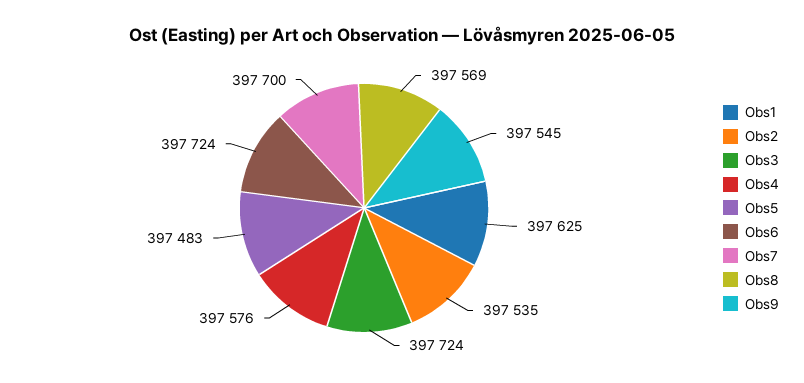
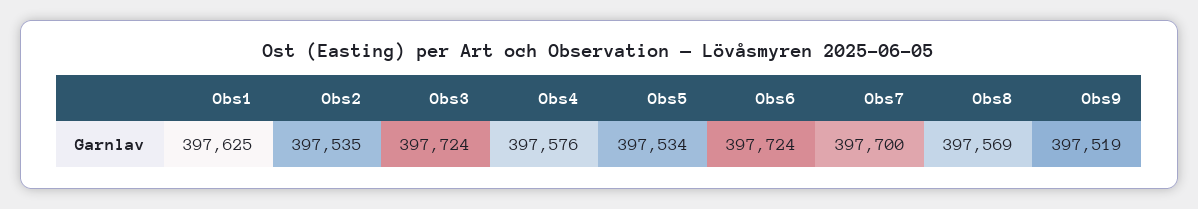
  {
    "Obs1": 397625,
    "Obs2": 397535,
    "Obs3": 397724,
    "Obs4": 397576,
-   "Obs5": 397483,
+   "Obs5": 397534,
    "Obs6": 397724,
    "Obs7": 397700,
    "Obs8": 397569,
-   "Obs9": 397545
+   "Obs9": 397519
  }

